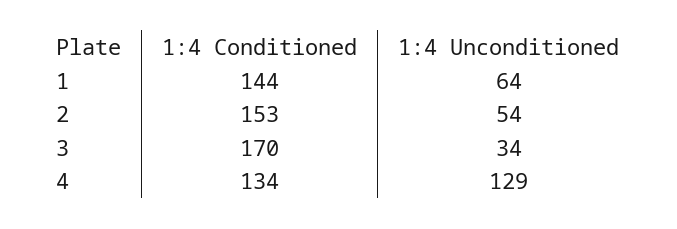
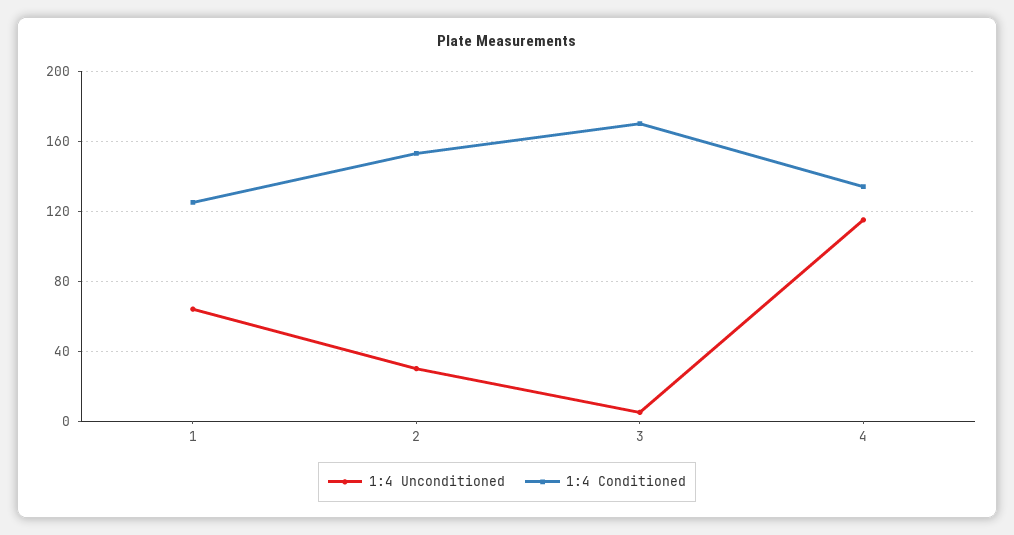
  {
    "1:4 Conditioned": {
-     "1": 144,
+     "1": 125,
      "2": 153,
      "3": 170,
      "4": 134
    },
    "1:4 Unconditioned": {
      "1": 64,
-     "2": 54,
+     "2": 30,
-     "3": 34,
+     "3": 5,
-     "4": 129
+     "4": 115
    }
  }

